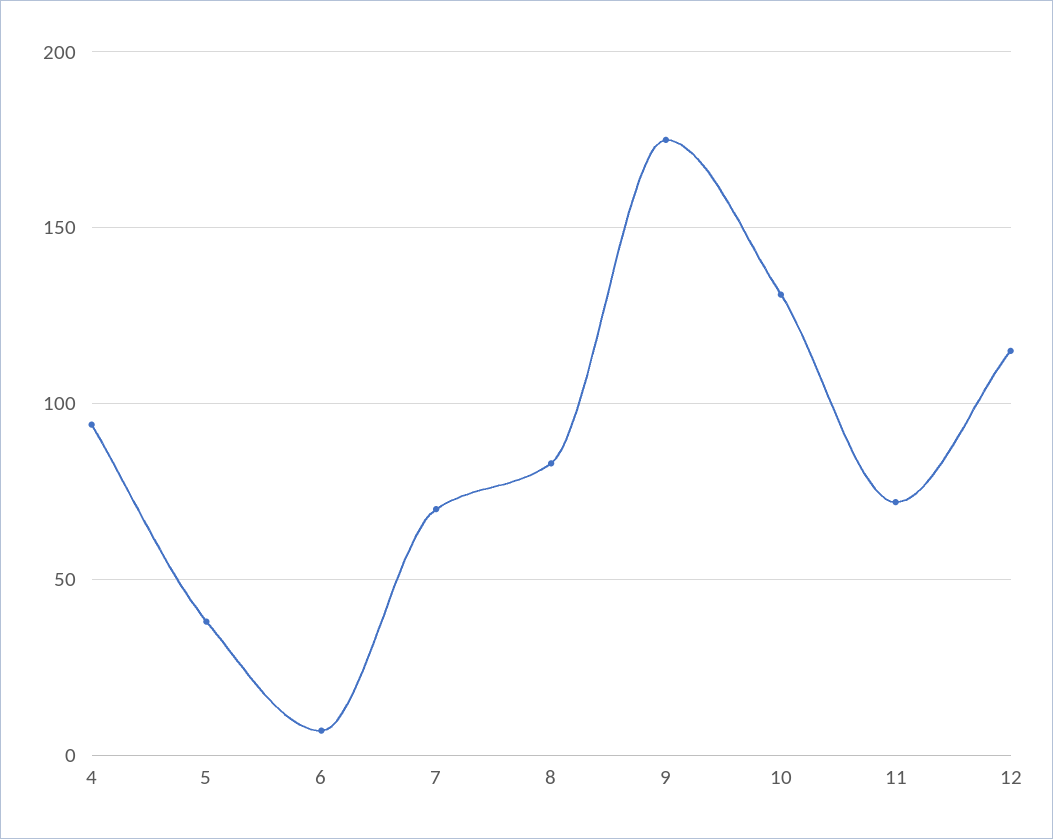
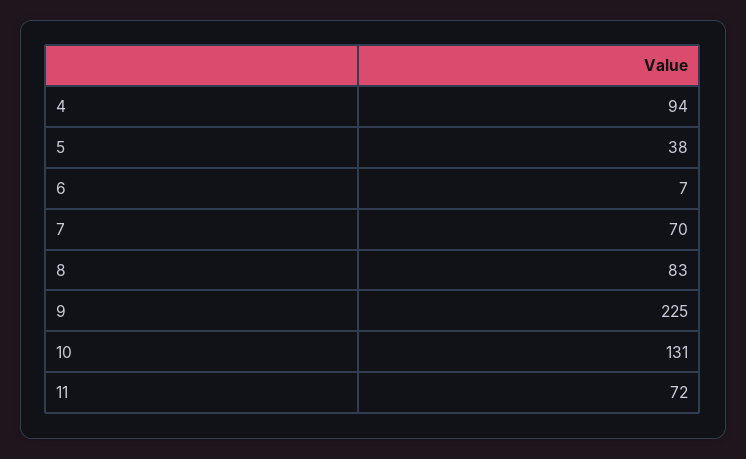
  {
    "4": 94,
    "5": 38,
    "6": 7,
    "7": 70,
    "8": 83,
-   "9": 175,
+   "9": 225,
    "10": 131,
-   "11": 72,
+   "11": 72
-   "12": 115
  }

